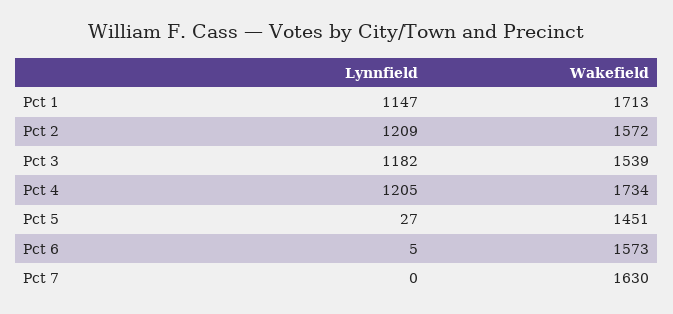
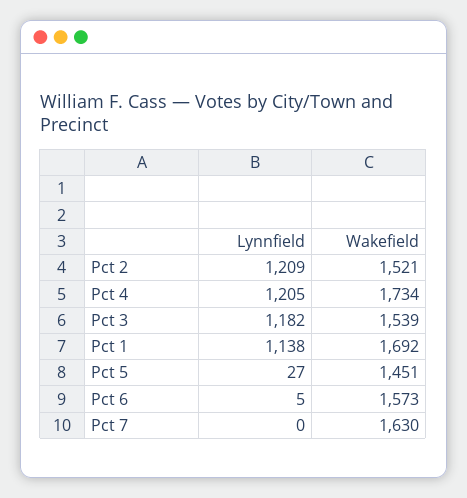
  {
    "Lynnfield": {
-     "Pct 1": 1147,
+     "Pct 1": 1138,
      "Pct 2": 1209,
      "Pct 3": 1182,
      "Pct 4": 1205,
      "Pct 5": 27,
      "Pct 6": 5,
      "Pct 7": 0
    },
    "Wakefield": {
-     "Pct 1": 1713,
+     "Pct 1": 1692,
-     "Pct 2": 1572,
+     "Pct 2": 1521,
      "Pct 3": 1539,
      "Pct 4": 1734,
      "Pct 5": 1451,
      "Pct 6": 1573,
      "Pct 7": 1630
    }
  }

